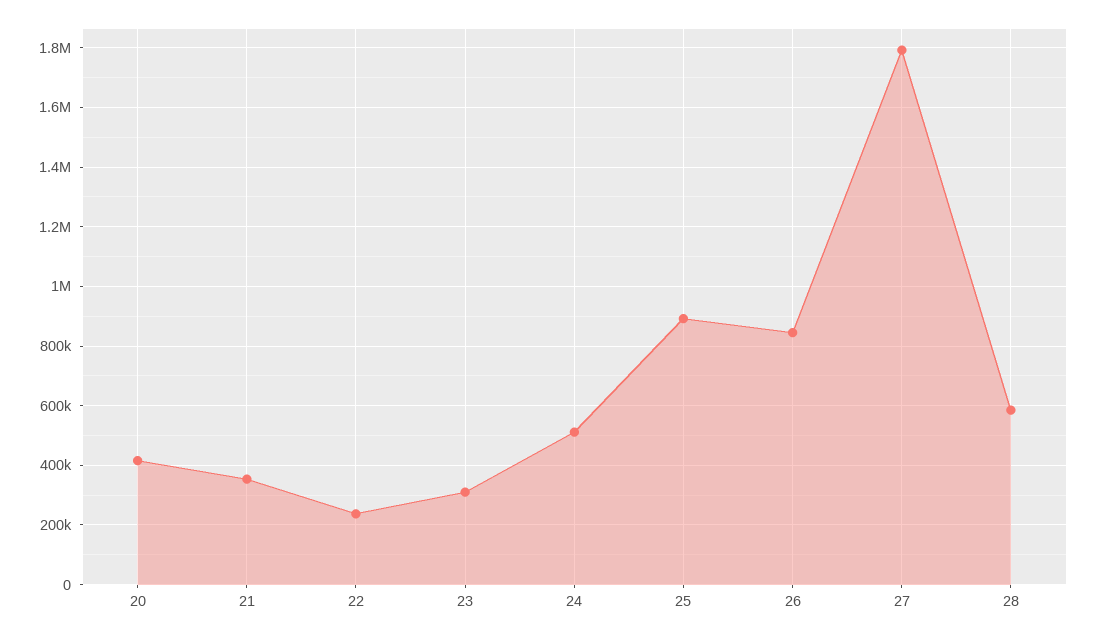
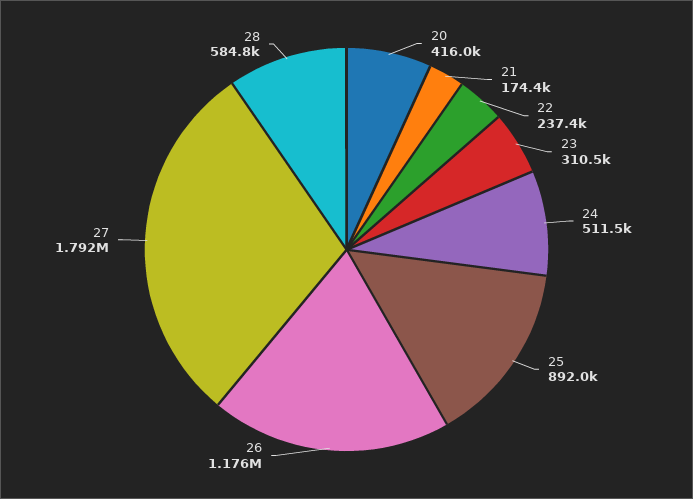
  {
    "20": 416000,
-   "21": 350000,
+   "21": 174400,
    "22": 237400,
    "23": 310500,
    "24": 511500,
    "25": 892000,
-   "26": 850000,
+   "26": 1176000,
    "27": 1792000,
    "28": 584800
  }

